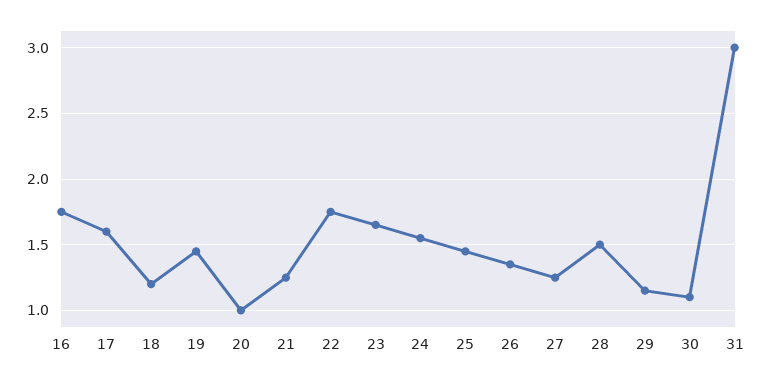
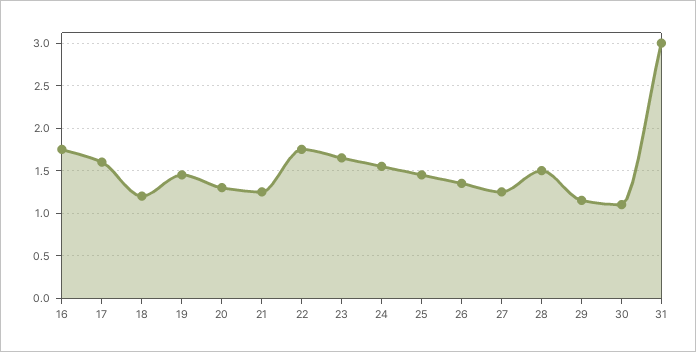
  {
    "16": 1.75,
    "17": 1.6,
    "18": 1.2,
    "19": 1.45,
-   "20": 1,
+   "20": 1.3,
    "21": 1.25,
    "22": 1.75,
    "23": 1.65,
    "24": 1.55,
    "25": 1.45,
    "26": 1.35,
    "27": 1.25,
    "28": 1.5,
    "29": 1.15,
    "30": 1.1,
    "31": 3
  }

